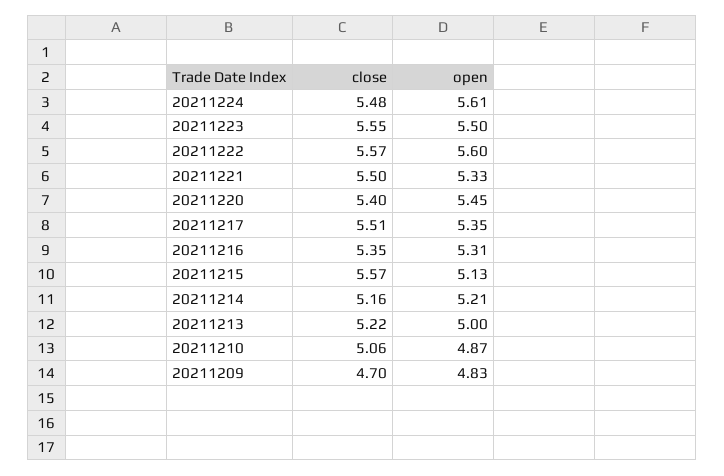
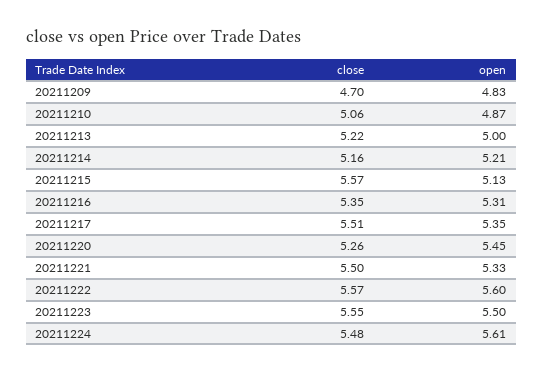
  {
    "close": {
      "20211224": 5.48,
      "20211223": 5.55,
      "20211222": 5.57,
      "20211221": 5.5,
-     "20211220": 5.4,
+     "20211220": 5.26,
      "20211217": 5.51,
      "20211216": 5.35,
      "20211215": 5.57,
      "20211214": 5.16,
      "20211213": 5.22,
      "20211210": 5.06,
      "20211209": 4.7
    },
    "open": {
      "20211224": 5.61,
      "20211223": 5.5,
      "20211222": 5.6,
      "20211221": 5.33,
      "20211220": 5.45,
      "20211217": 5.35,
      "20211216": 5.31,
      "20211215": 5.13,
      "20211214": 5.21,
      "20211213": 5,
      "20211210": 4.87,
      "20211209": 4.83
    }
  }

